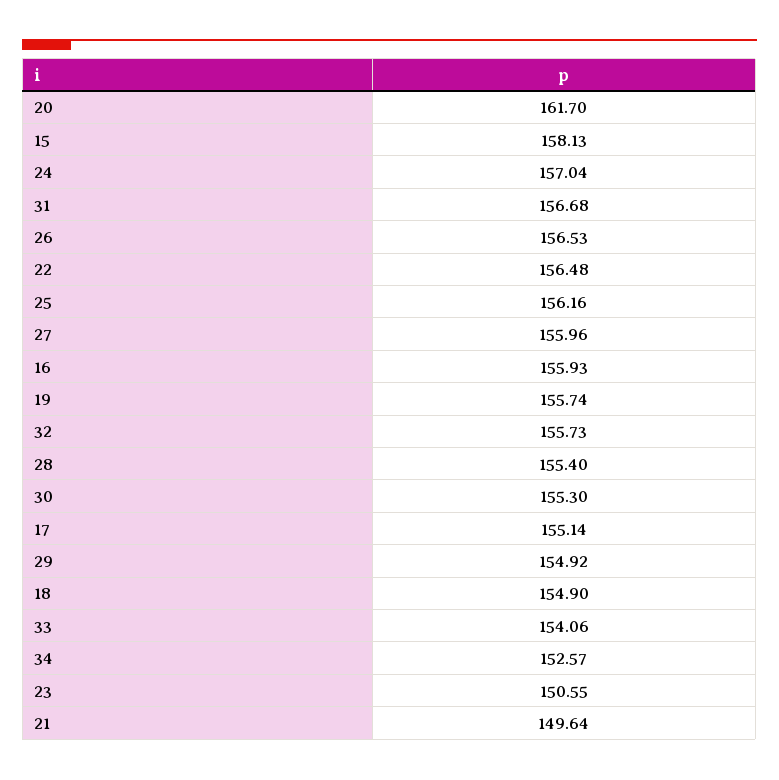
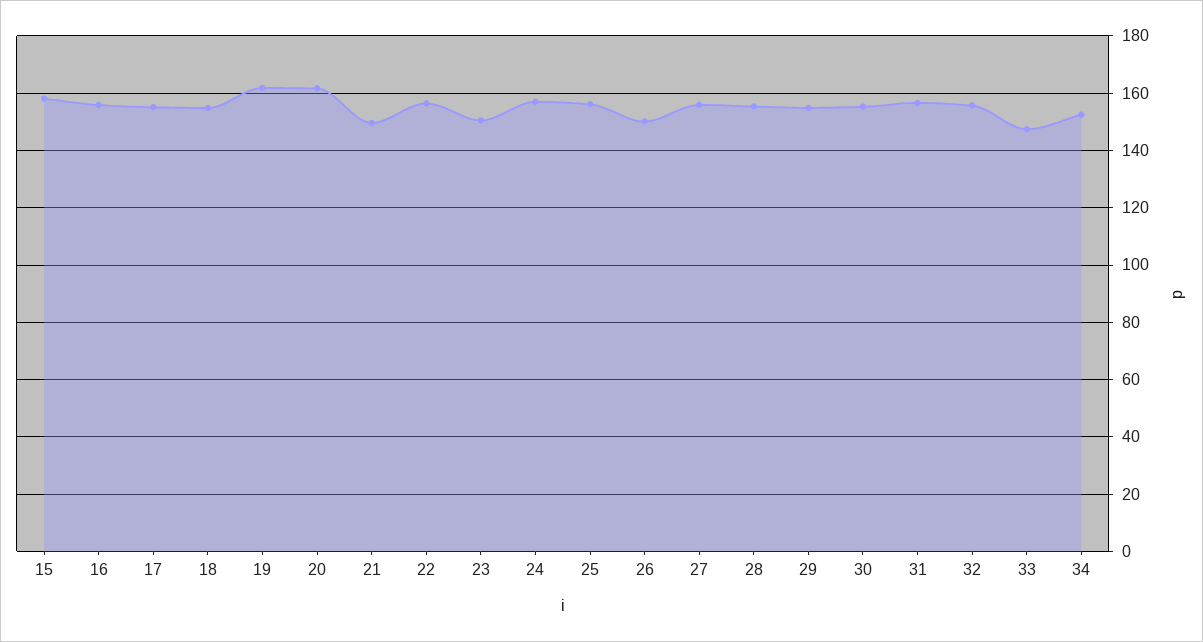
  {
    "20": 161.7,
    "15": 158.13,
    "24": 157.04,
    "31": 156.68,
-   "26": 156.53,
+   "26": 150,
    "22": 156.48,
    "25": 156.16,
    "27": 155.96,
    "16": 155.93,
-   "19": 155.74,
+   "19": 162.5,
    "32": 155.73,
    "28": 155.4,
    "30": 155.3,
    "17": 155.14,
    "29": 154.92,
    "18": 154.9,
-   "33": 154.06,
+   "33": 147.5,
    "34": 152.57,
    "23": 150.55,
    "21": 149.64
  }

